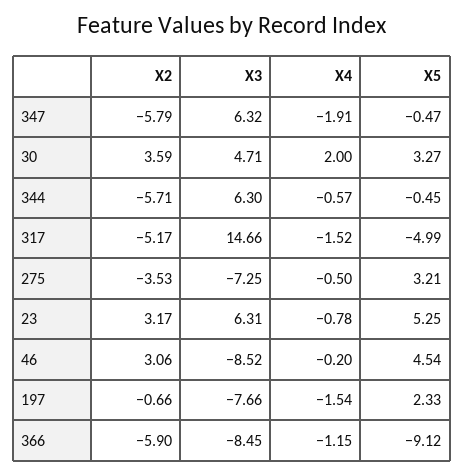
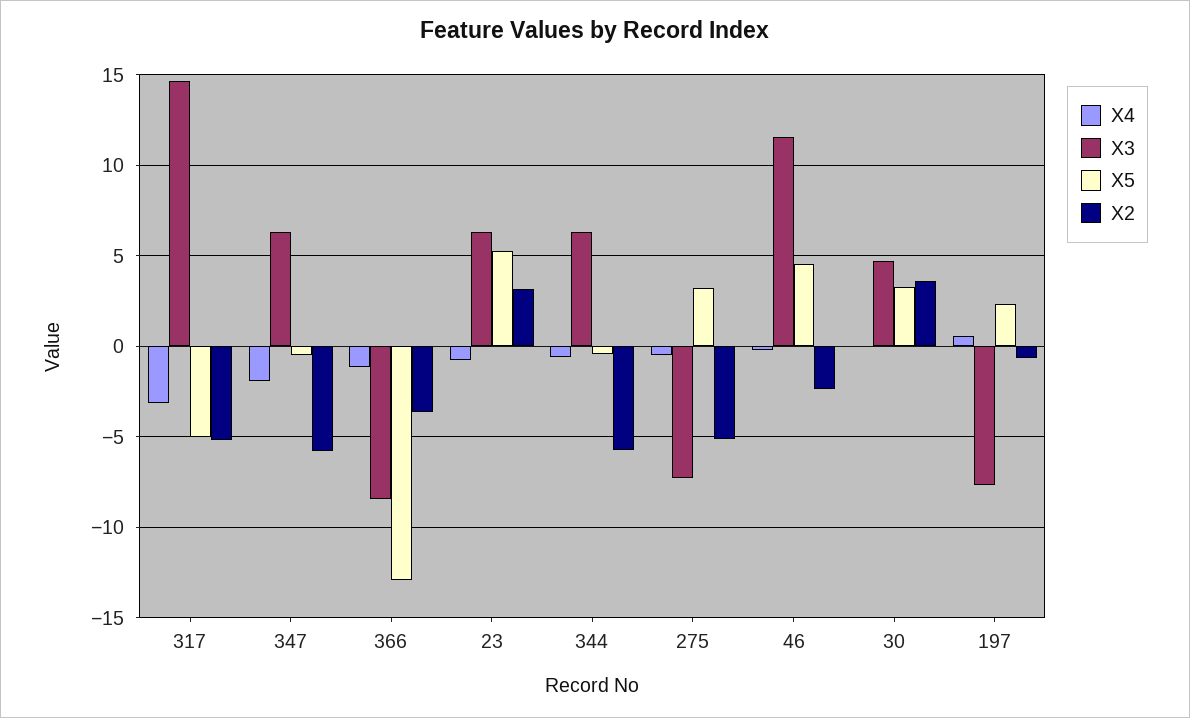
  {
    "X2": {
      "347": -5.79,
      "30": 3.59,
      "344": -5.71,
      "317": -5.17,
-     "275": -3.53,
+     "275": -5,
      "23": 3.17,
-     "46": 3.06,
+     "46": -2.5,
      "197": -0.66,
-     "366": -5.9
+     "366": -3.5
    },
    "X3": {
      "347": 6.32,
      "30": 4.71,
      "344": 6.3,
      "317": 14.66,
      "275": -7.25,
      "23": 6.31,
-     "46": -8.52,
+     "46": 11.5,
      "197": -7.66,
      "366": -8.45
    },
    "X4": {
      "347": -1.91,
-     "30": 2,
+     "30": 0,
      "344": -0.57,
-     "317": -1.52,
+     "317": -3,
      "275": -0.5,
      "23": -0.78,
      "46": -0.2,
-     "197": -1.54,
+     "197": 0.5,
      "366": -1.15
    },
    "X5": {
      "347": -0.47,
      "30": 3.27,
      "344": -0.45,
      "317": -4.99,
      "275": 3.21,
      "23": 5.25,
      "46": 4.54,
      "197": 2.33,
-     "366": -9.12
+     "366": -13
    }
  }

